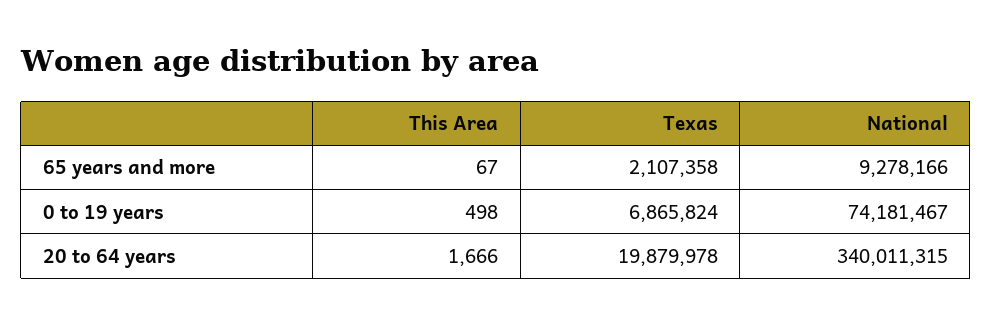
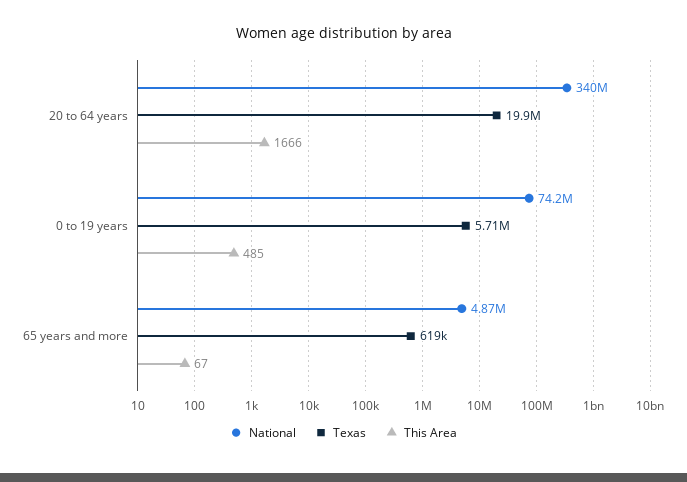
  {
    "This Area": {
      "65 years and more": 67,
-     "0 to 19 years": 498,
+     "0 to 19 years": 485,
      "20 to 64 years": 1666
    },
    "Texas": {
-     "65 years and more": 2107358,
+     "65 years and more": 619000,
-     "0 to 19 years": 6865824,
+     "0 to 19 years": 5710000,
      "20 to 64 years": 19879978
    },
    "National": {
-     "65 years and more": 9278166,
+     "65 years and more": 4870000,
      "0 to 19 years": 74181467,
      "20 to 64 years": 340011315
    }
  }

